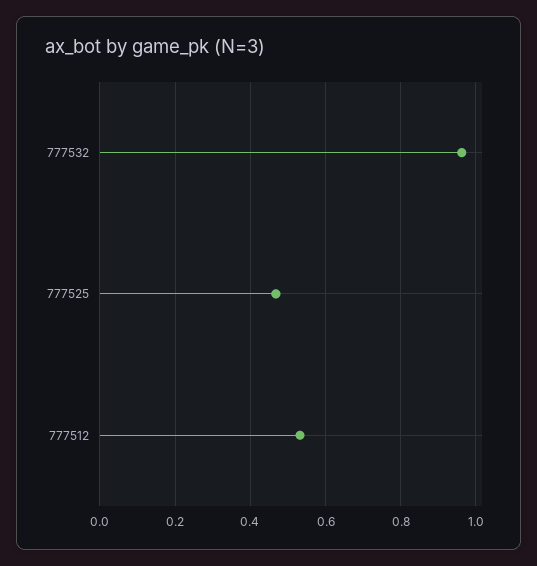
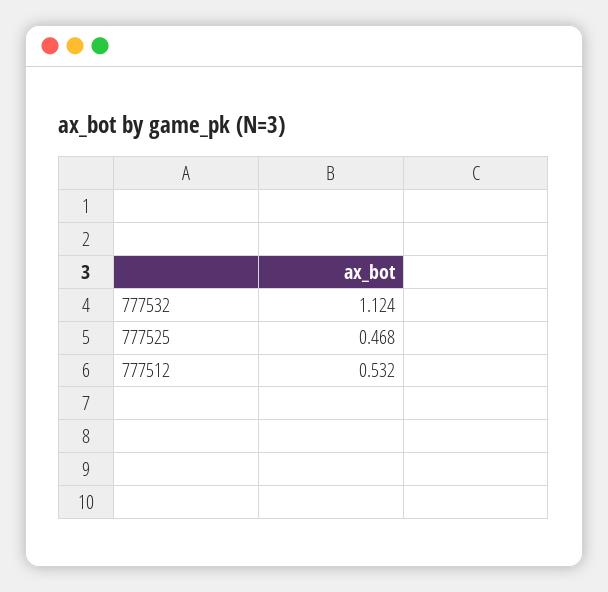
  {
-   "777532": 0.96,
+   "777532": 1.124,
    "777525": 0.468,
    "777512": 0.532
  }

